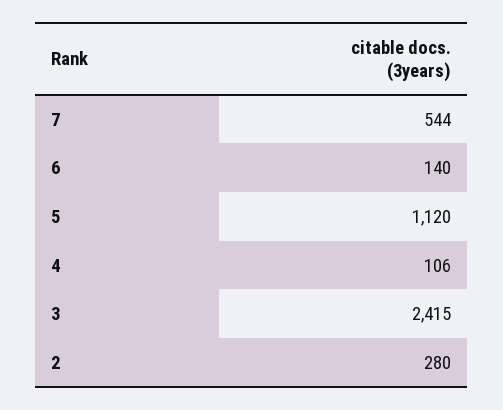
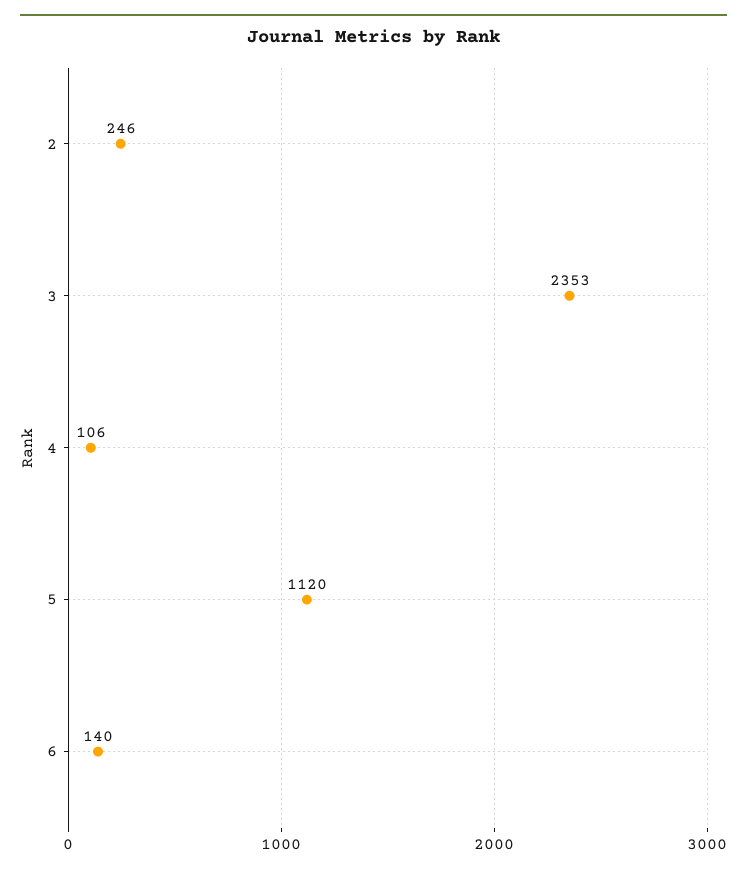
  {
-   "7": 544,
    "6": 140,
    "5": 1120,
    "4": 106,
-   "3": 2415,
+   "3": 2353,
-   "2": 280
+   "2": 246
  }

